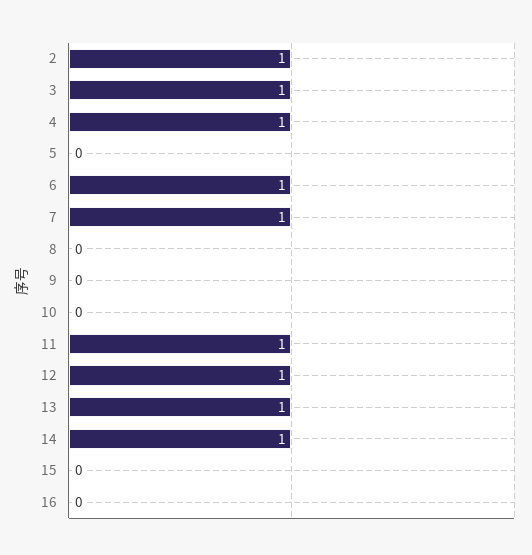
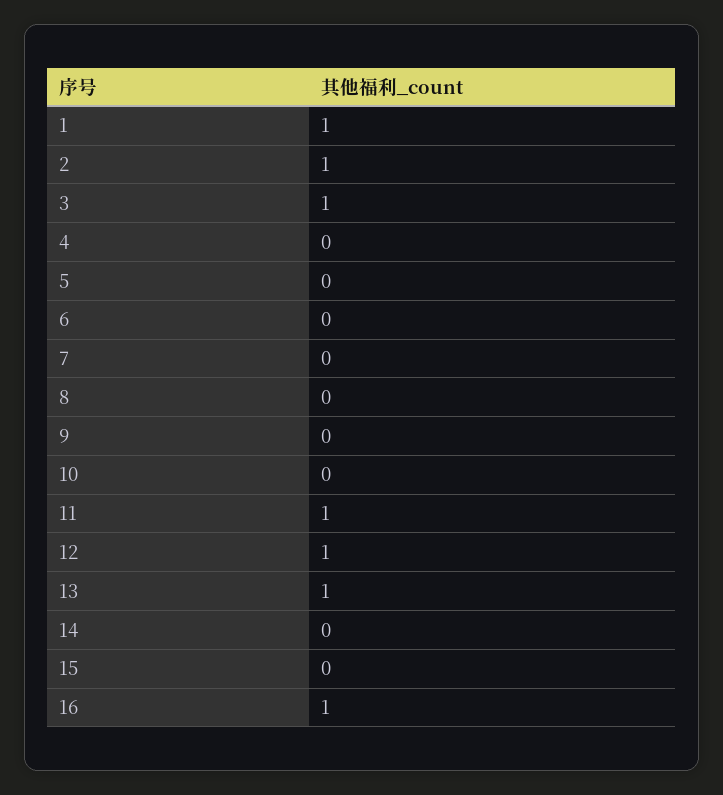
  {
    "2": 1,
    "3": 1,
-   "4": 1,
+   "4": 0,
    "5": 0,
-   "6": 1,
+   "6": 0,
-   "7": 1,
+   "7": 0,
    "8": 0,
    "9": 0,
    "10": 0,
    "11": 1,
    "12": 1,
    "13": 1,
-   "14": 1,
+   "14": 0,
    "15": 0,
-   "16": 0
+   "16": 1,
+   "1": 1
  }

